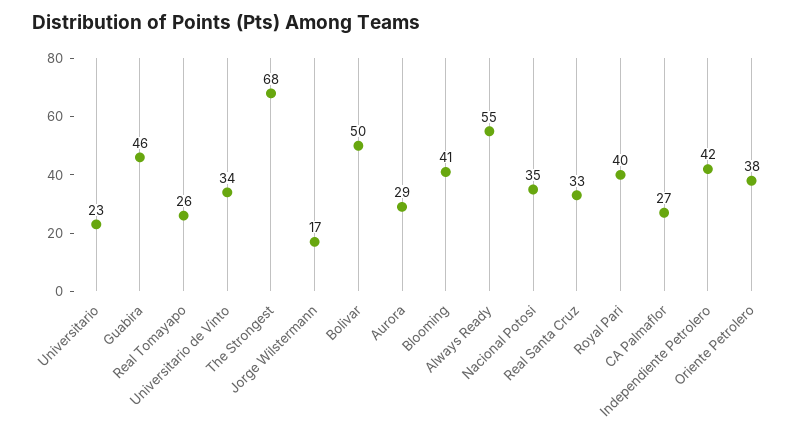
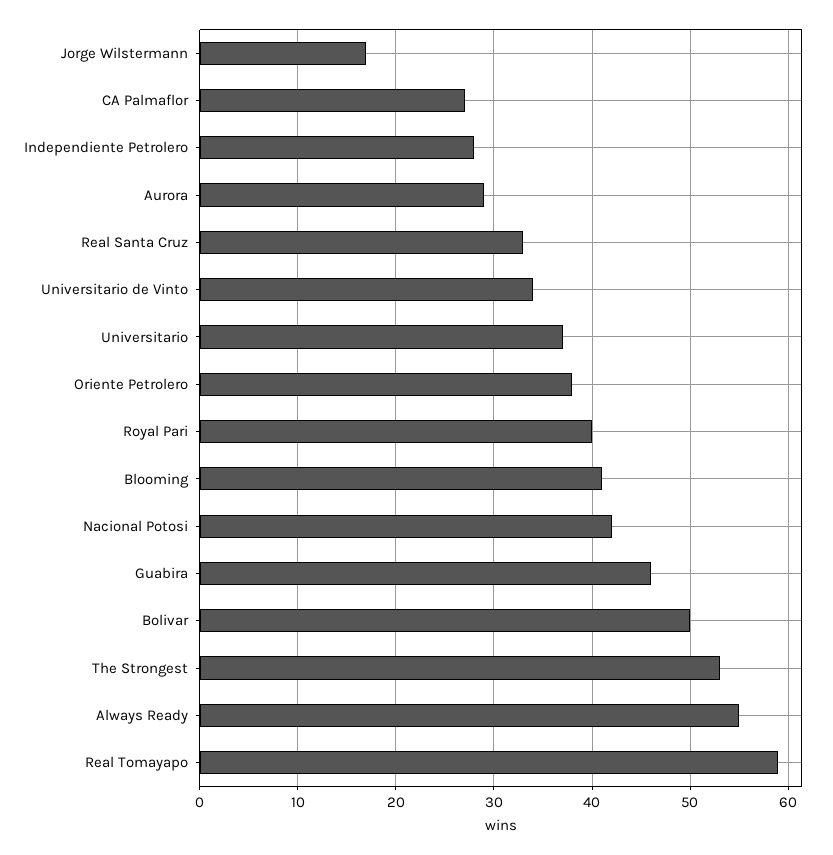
  {
-   "Universitario": 23,
+   "Universitario": 37,
    "Guabira": 46,
-   "Real Tomayapo": 26,
+   "Real Tomayapo": 59,
    "Universitario de Vinto": 34,
-   "The Strongest": 68,
+   "The Strongest": 53,
    "Jorge Wilstermann": 17,
    "Bolivar": 50,
    "Aurora": 29,
    "Blooming": 41,
    "Always Ready": 55,
-   "Nacional Potosi": 35,
+   "Nacional Potosi": 42,
    "Real Santa Cruz": 33,
    "Royal Pari": 40,
    "CA Palmaflor": 27,
-   "Independiente Petrolero": 42,
+   "Independiente Petrolero": 28,
    "Oriente Petrolero": 38
  }

